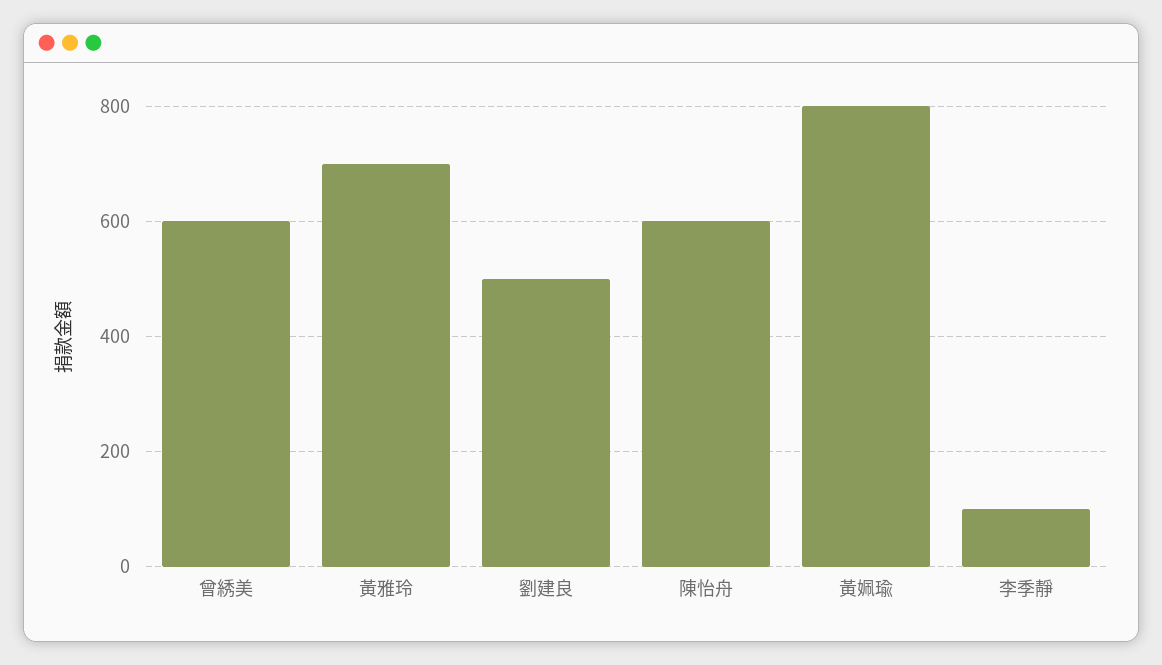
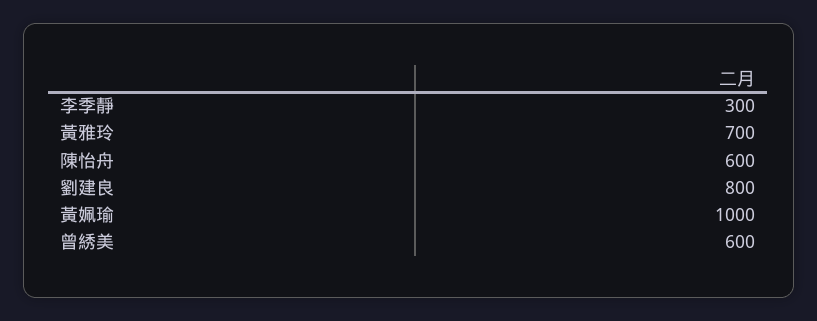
  {
    "曾綉美": 600,
    "黃雅玲": 700,
-   "劉建良": 500,
+   "劉建良": 800,
    "陳怡舟": 600,
-   "黃姵瑜": 800,
+   "黃姵瑜": 1000,
-   "李季靜": 100
+   "李季靜": 300
  }

